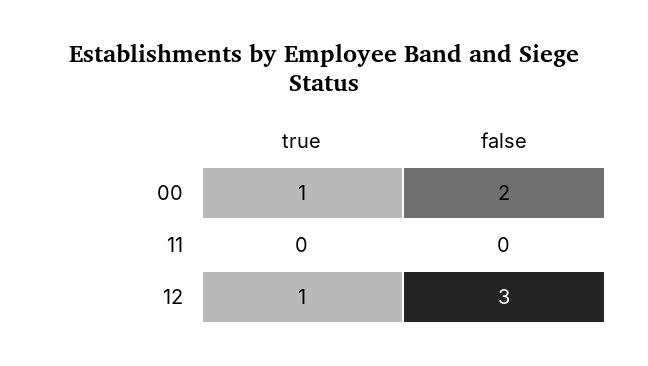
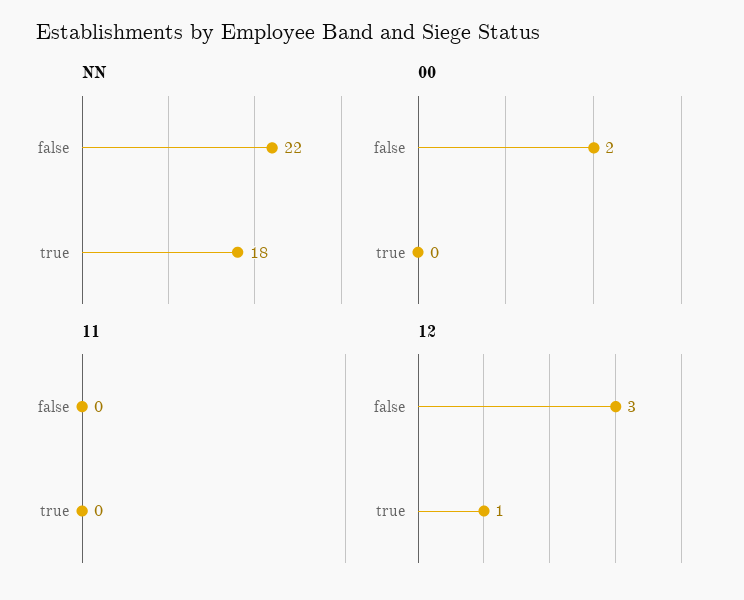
  {
    "00": {
-     "true": 1,
+     "true": 0,
      "false": 2
    },
    "11": {
      "true": 0,
      "false": 0
    },
    "12": {
      "true": 1,
      "false": 3
-   }
+   },
+   "NN": {
+     "false": 22,
+     "true": 18
+   }
  }

